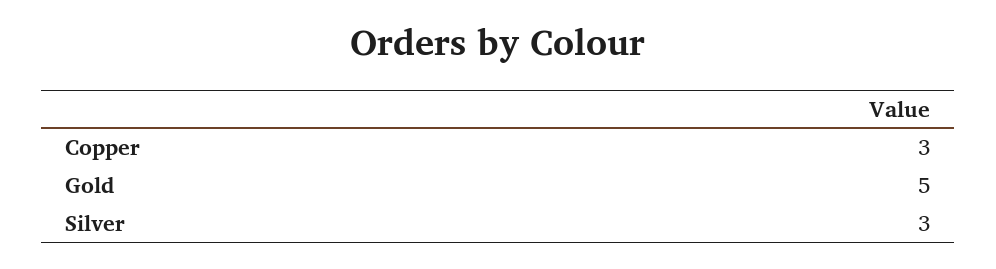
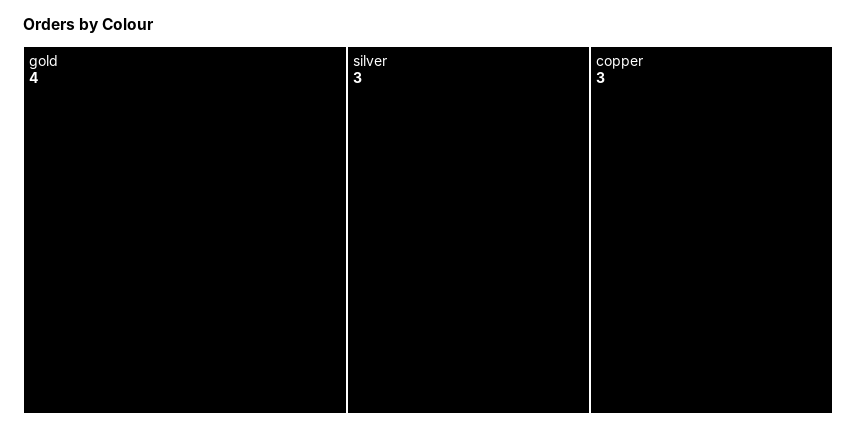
  {
    "Copper": 3,
-   "Gold": 5,
+   "Gold": 4,
    "Silver": 3
  }

